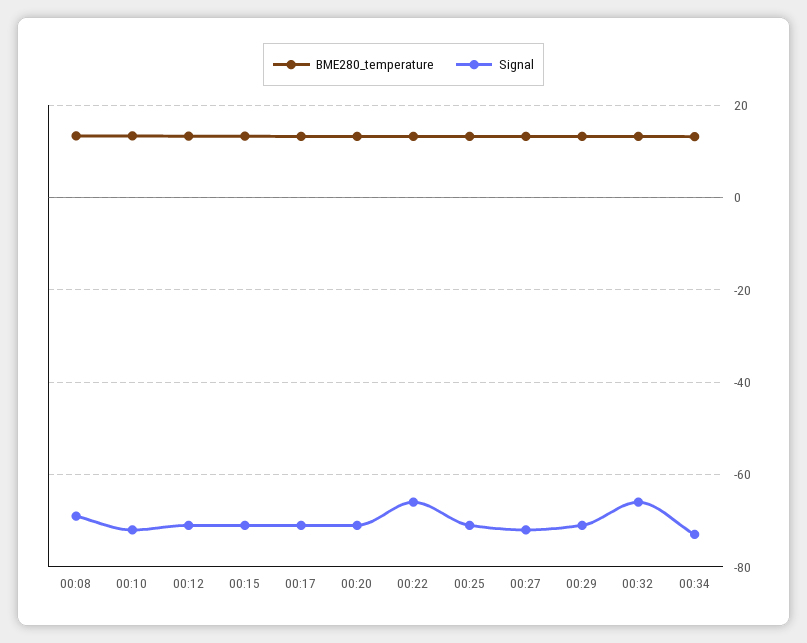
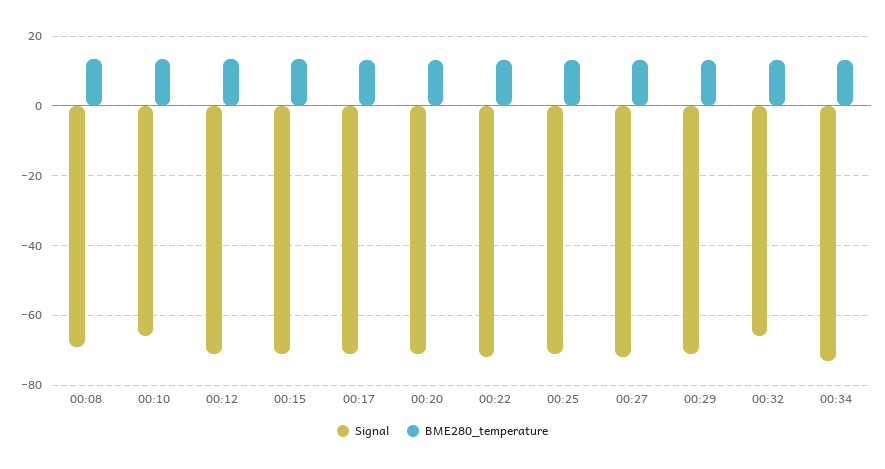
  {
    "BME280_temperature": {
      "00:08": 14,
      "00:10": 14,
      "00:12": 14,
      "00:15": 14,
      "00:17": 14,
      "00:20": 14,
      "00:22": 14,
      "00:25": 14,
      "00:27": 14,
      "00:29": 14,
      "00:32": 14,
      "00:34": 14
    },
    "Signal": {
      "00:08": -70,
-     "00:10": -72,
+     "00:10": -66,
      "00:12": -72,
      "00:15": -72,
      "00:17": -72,
      "00:20": -72,
-     "00:22": -66,
+     "00:22": -72,
      "00:25": -72,
      "00:27": -72,
      "00:29": -72,
      "00:32": -66,
      "00:34": -74
    }
  }

